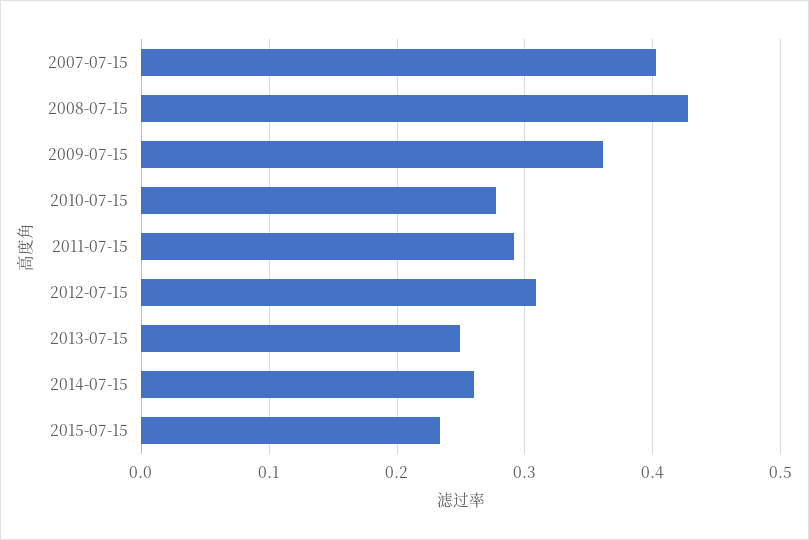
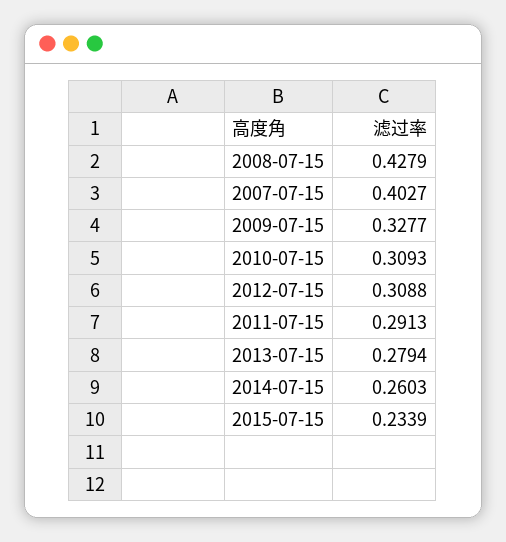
  {
    "2007-07-15": 0.4027,
    "2008-07-15": 0.4279,
-   "2009-07-15": 0.36,
+   "2009-07-15": 0.3277,
-   "2010-07-15": 0.28,
+   "2010-07-15": 0.3093,
    "2011-07-15": 0.2913,
    "2012-07-15": 0.3088,
-   "2013-07-15": 0.25,
+   "2013-07-15": 0.2794,
    "2014-07-15": 0.2603,
    "2015-07-15": 0.2339
  }

